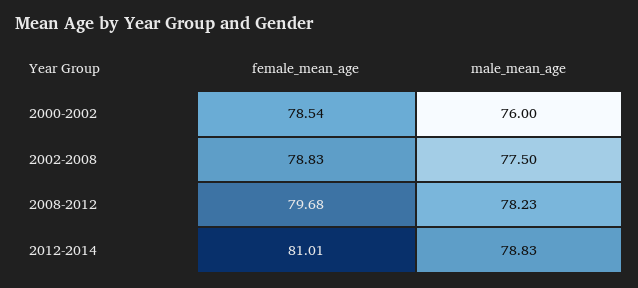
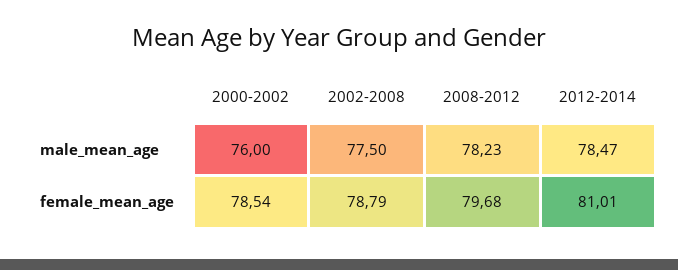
  {
    "female_mean_age": {
      "2000-2002": 78.54,
-     "2002-2008": 78.83,
+     "2002-2008": 78.79,
      "2008-2012": 79.68,
      "2012-2014": 81.01
    },
    "male_mean_age": {
      "2000-2002": 76,
      "2002-2008": 77.5,
      "2008-2012": 78.23,
-     "2012-2014": 78.83
+     "2012-2014": 78.47
    }
  }

